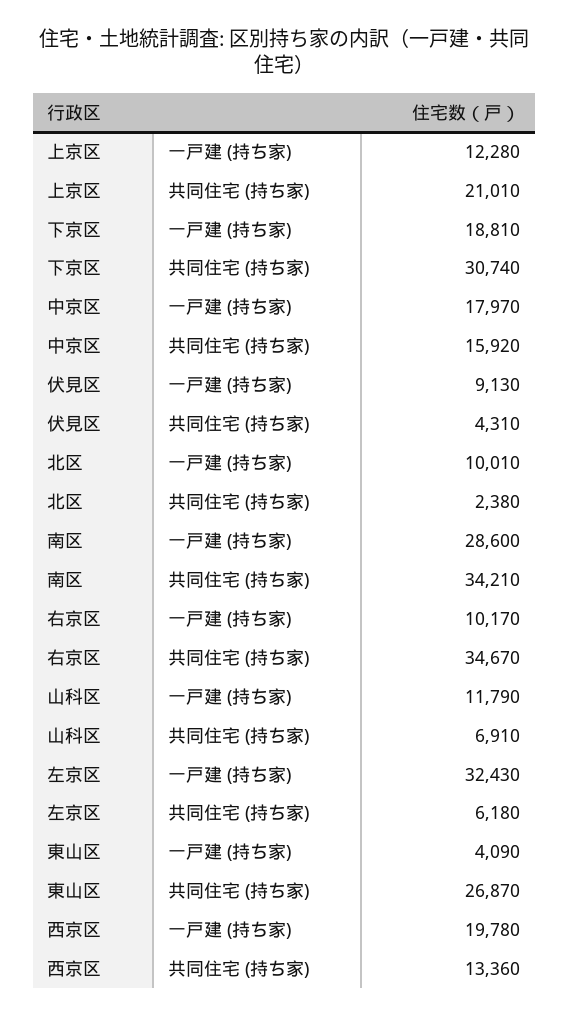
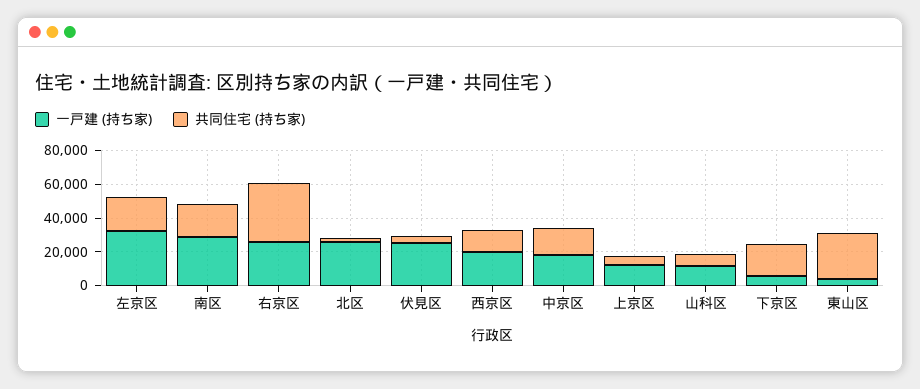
  {
    "一戸建 (持ち家)": {
      "上京区": 12280,
-     "下京区": 18810,
+     "下京区": 5000,
      "中京区": 17970,
-     "伏見区": 9130,
+     "伏見区": 25000,
-     "北区": 10010,
+     "北区": 25000,
      "南区": 28600,
-     "右京区": 10170,
+     "右京区": 25000,
      "山科区": 11790,
      "左京区": 32430,
      "東山区": 4090,
      "西京区": 19780
    },
    "共同住宅 (持ち家)": {
-     "上京区": 21010,
+     "上京区": 5000,
-     "下京区": 30740,
+     "下京区": 20000,
      "中京区": 15920,
      "伏見区": 4310,
      "北区": 2380,
-     "南区": 34210,
+     "南区": 20000,
      "右京区": 34670,
      "山科区": 6910,
-     "左京区": 6180,
+     "左京区": 20000,
      "東山区": 26870,
      "西京区": 13360
    }
  }

